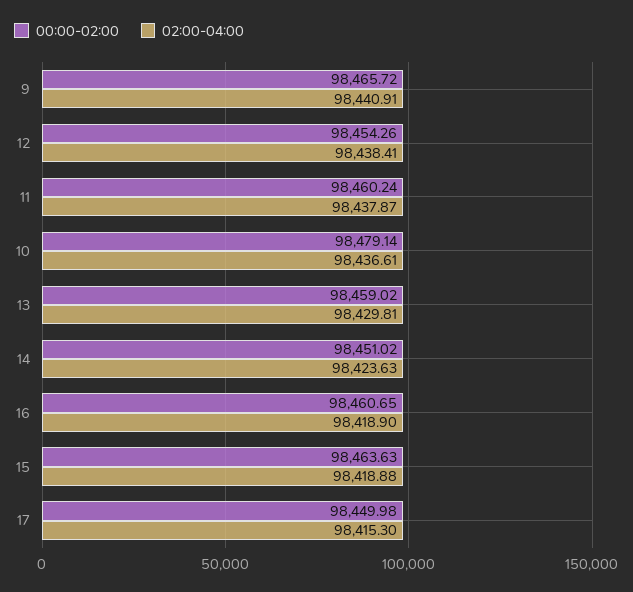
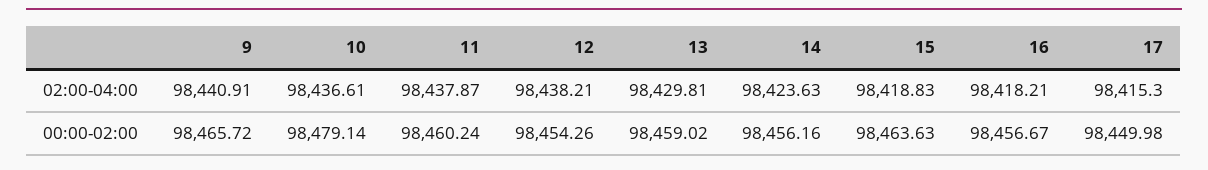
  {
    "00:00-02:00": {
      "9": 98465.72,
      "12": 98454.26,
      "11": 98460.24,
      "10": 98479.14,
      "13": 98459.02,
-     "14": 98451.02,
+     "14": 98456.16,
-     "16": 98460.65,
+     "16": 98456.67,
      "15": 98463.63,
      "17": 98449.98
    },
    "02:00-04:00": {
      "9": 98440.91,
-     "12": 98438.41,
+     "12": 98438.21,
      "11": 98437.87,
      "10": 98436.61,
      "13": 98429.81,
      "14": 98423.63,
-     "16": 98418.9,
+     "16": 98418.21,
-     "15": 98418.88,
+     "15": 98418.83,
      "17": 98415.3
    }
  }

